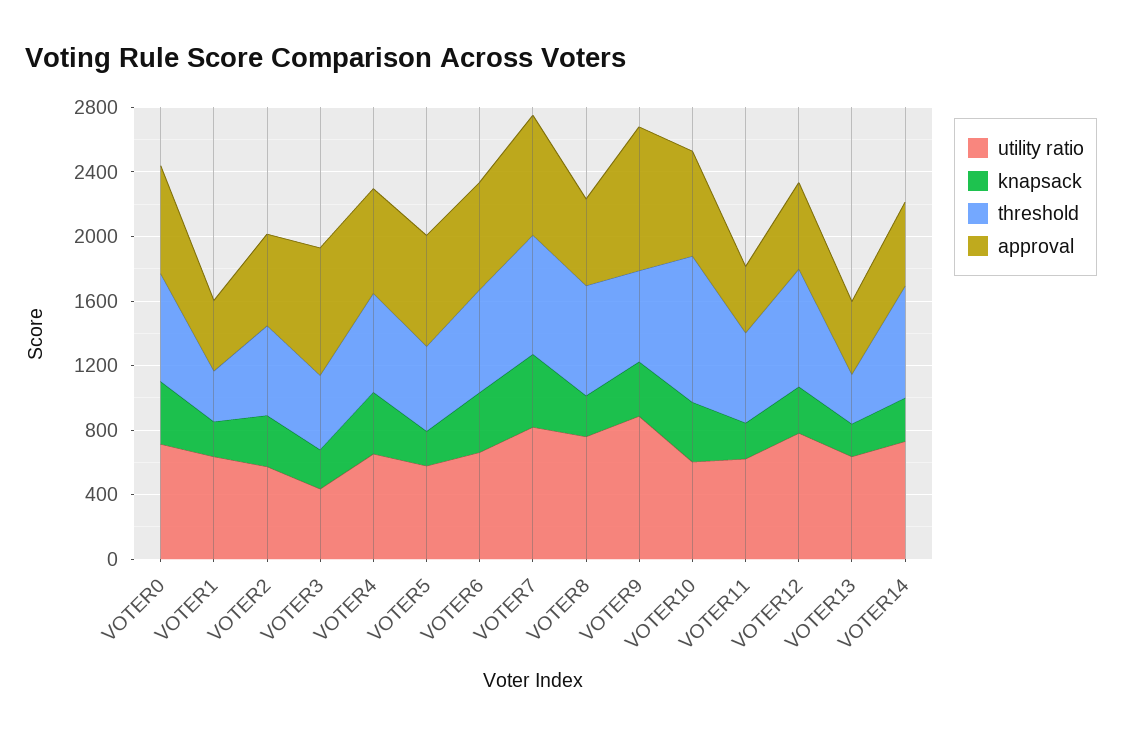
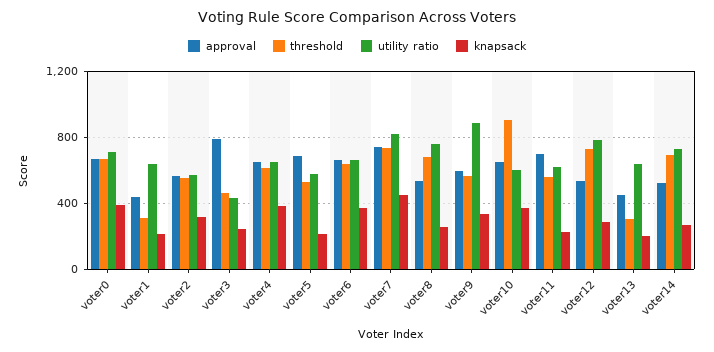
  {
    "utility ratio": {
      "VOTER0": 700,
      "VOTER1": 650,
      "VOTER2": 550,
      "VOTER3": 450,
      "VOTER4": 650,
      "VOTER5": 600,
      "VOTER6": 650,
      "VOTER7": 800,
      "VOTER8": 750,
      "VOTER9": 900,
      "VOTER10": 600,
      "VOTER11": 600,
      "VOTER12": 800,
      "VOTER13": 650,
      "VOTER14": 750
    },
    "knapsack": {
      "VOTER0": 400,
      "VOTER1": 200,
      "VOTER2": 300,
      "VOTER3": 250,
      "VOTER4": 400,
      "VOTER5": 200,
      "VOTER6": 350,
      "VOTER7": 450,
      "VOTER8": 250,
      "VOTER9": 350,
      "VOTER10": 350,
      "VOTER11": 200,
      "VOTER12": 300,
      "VOTER13": 200,
      "VOTER14": 250
    },
    "threshold": {
      "VOTER0": 650,
      "VOTER1": 300,
      "VOTER2": 550,
      "VOTER3": 450,
      "VOTER4": 600,
      "VOTER5": 550,
      "VOTER6": 650,
      "VOTER7": 750,
      "VOTER8": 700,
      "VOTER9": 550,
      "VOTER10": 900,
      "VOTER11": 550,
      "VOTER12": 750,
      "VOTER13": 300,
      "VOTER14": 700
    },
    "approval": {
      "VOTER0": 650,
      "VOTER1": 450,
      "VOTER2": 550,
      "VOTER3": 800,
      "VOTER4": 650,
      "VOTER5": 700,
      "VOTER6": 650,
      "VOTER7": 750,
      "VOTER8": 550,
-     "VOTER9": 900,
+     "VOTER9": 600,
      "VOTER10": 650,
-     "VOTER11": 400,
+     "VOTER11": 700,
      "VOTER12": 550,
      "VOTER13": 450,
      "VOTER14": 500
    }
  }

